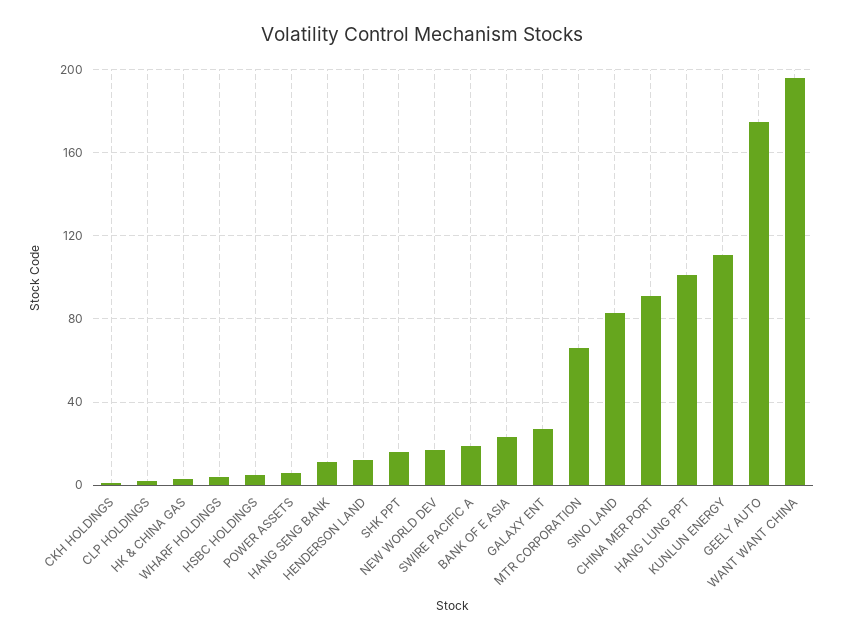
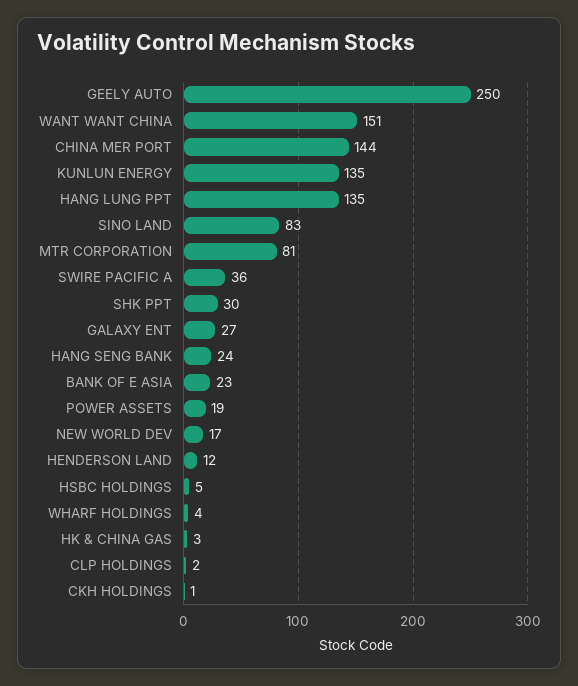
  {
    "CKH HOLDINGS": 1,
    "CLP HOLDINGS": 2,
    "HK & CHINA GAS": 3,
    "WHARF HOLDINGS": 4,
    "HSBC HOLDINGS": 5,
-   "POWER ASSETS": 5,
+   "POWER ASSETS": 19,
-   "HANG SENG BANK": 10,
+   "HANG SENG BANK": 24,
    "HENDERSON LAND": 12,
-   "SHK PPT": 15,
+   "SHK PPT": 30,
    "NEW WORLD DEV": 17,
-   "SWIRE PACIFIC A": 20,
+   "SWIRE PACIFIC A": 36,
    "BANK OF E ASIA": 23,
    "GALAXY ENT": 27,
-   "MTR CORPORATION": 65,
+   "MTR CORPORATION": 81,
    "SINO LAND": 83,
-   "CHINA MER PORT": 90,
+   "CHINA MER PORT": 144,
-   "HANG LUNG PPT": 100,
+   "HANG LUNG PPT": 135,
-   "KUNLUN ENERGY": 110,
+   "KUNLUN ENERGY": 135,
-   "GEELY AUTO": 175,
+   "GEELY AUTO": 250,
-   "WANT WANT CHINA": 195
+   "WANT WANT CHINA": 151
  }

